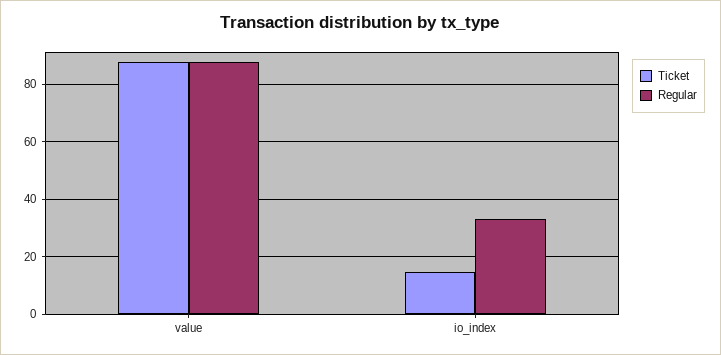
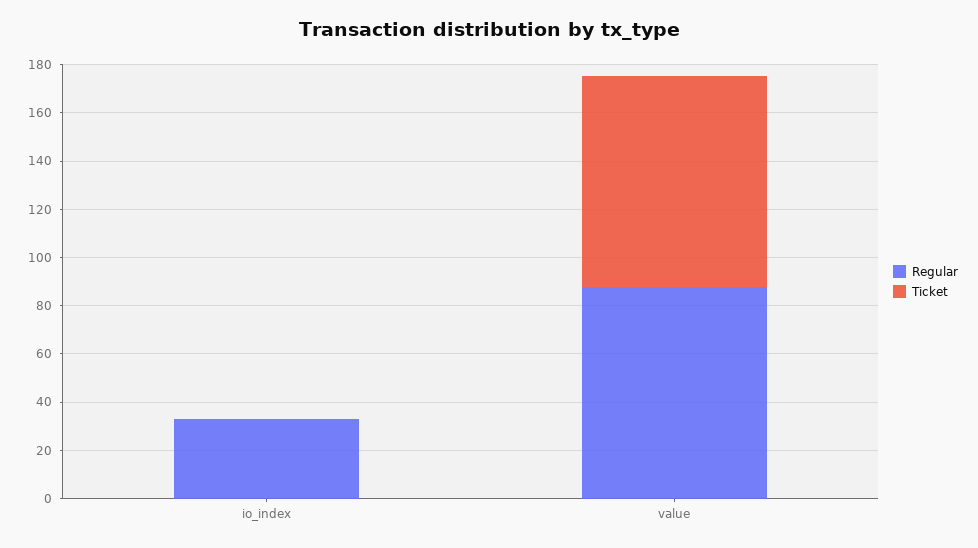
  {
    "Ticket": {
      "value": 87.5,
-     "io_index": 15
+     "io_index": 0
    },
    "Regular": {
      "value": 87.5,
      "io_index": 32.5
    }
  }

